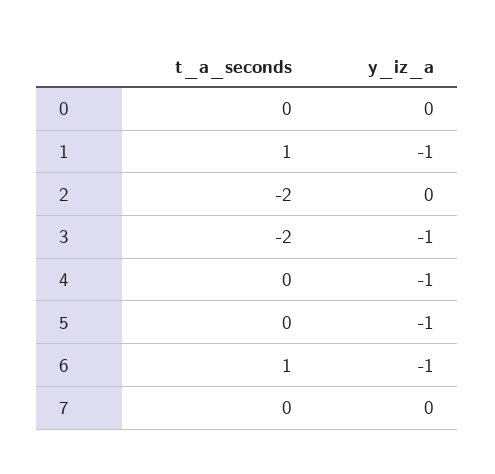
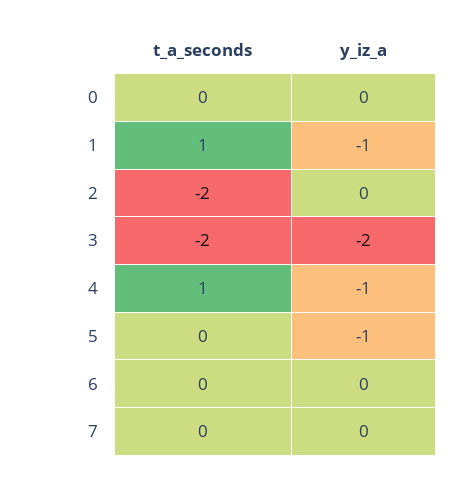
  {
    "t_a_seconds": {
      "0": 0,
      "1": 1,
      "2": -2,
      "3": -2,
-     "4": 0,
+     "4": 1,
      "5": 0,
-     "6": 1,
+     "6": 0,
      "7": 0
    },
    "y_iz_a": {
      "0": 0,
      "1": -1,
      "2": 0,
-     "3": -1,
+     "3": -2,
      "4": -1,
      "5": -1,
-     "6": -1,
+     "6": 0,
      "7": 0
    }
  }

